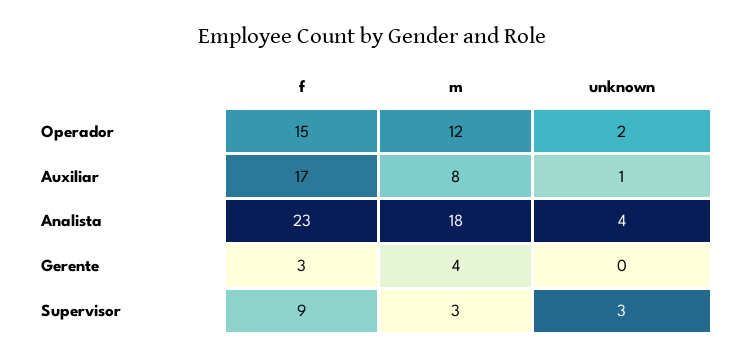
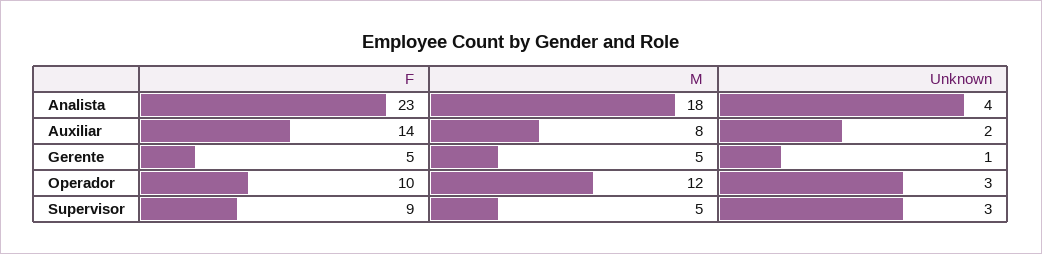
  {
    "f": {
-     "Operador": 15,
+     "Operador": 10,
-     "Auxiliar": 17,
+     "Auxiliar": 14,
      "Analista": 23,
-     "Gerente": 3,
+     "Gerente": 5,
      "Supervisor": 9
    },
    "m": {
      "Operador": 12,
      "Auxiliar": 8,
      "Analista": 18,
-     "Gerente": 4,
+     "Gerente": 5,
-     "Supervisor": 3
+     "Supervisor": 5
    },
    "unknown": {
-     "Operador": 2,
+     "Operador": 3,
-     "Auxiliar": 1,
+     "Auxiliar": 2,
      "Analista": 4,
-     "Gerente": 0,
+     "Gerente": 1,
      "Supervisor": 3
    }
  }

